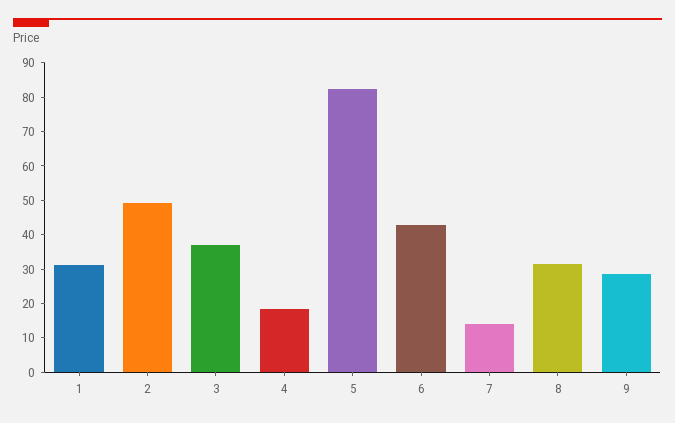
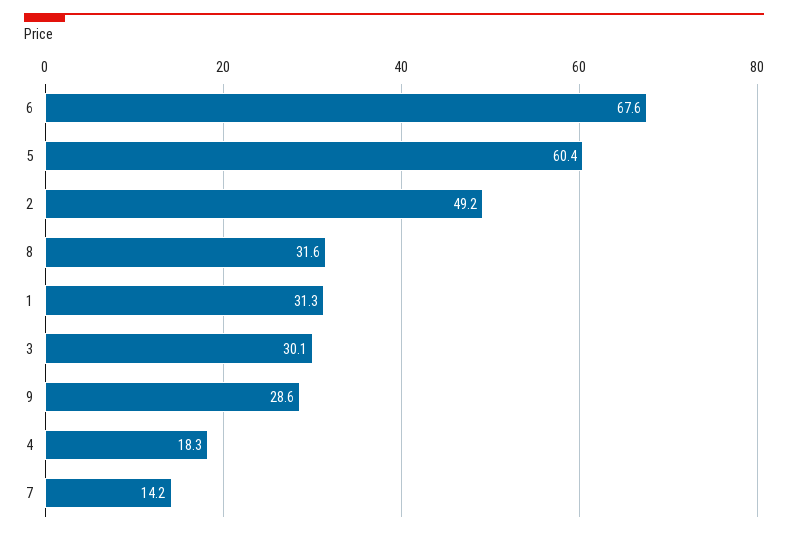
  {
    "1": 31.3,
    "2": 49.2,
-   "3": 37.5,
+   "3": 30.1,
    "4": 18.3,
-   "5": 82.5,
+   "5": 60.4,
-   "6": 42.5,
+   "6": 67.6,
    "7": 14.2,
    "8": 31.6,
    "9": 28.6
  }

